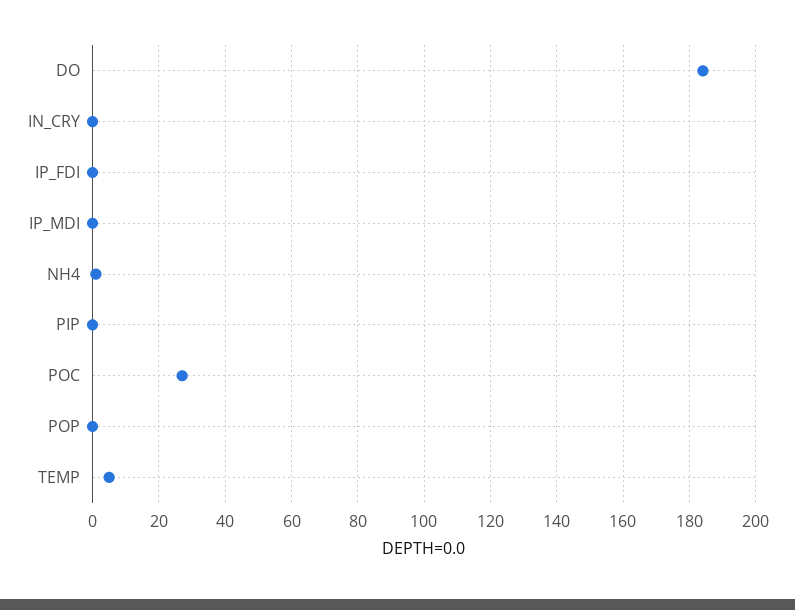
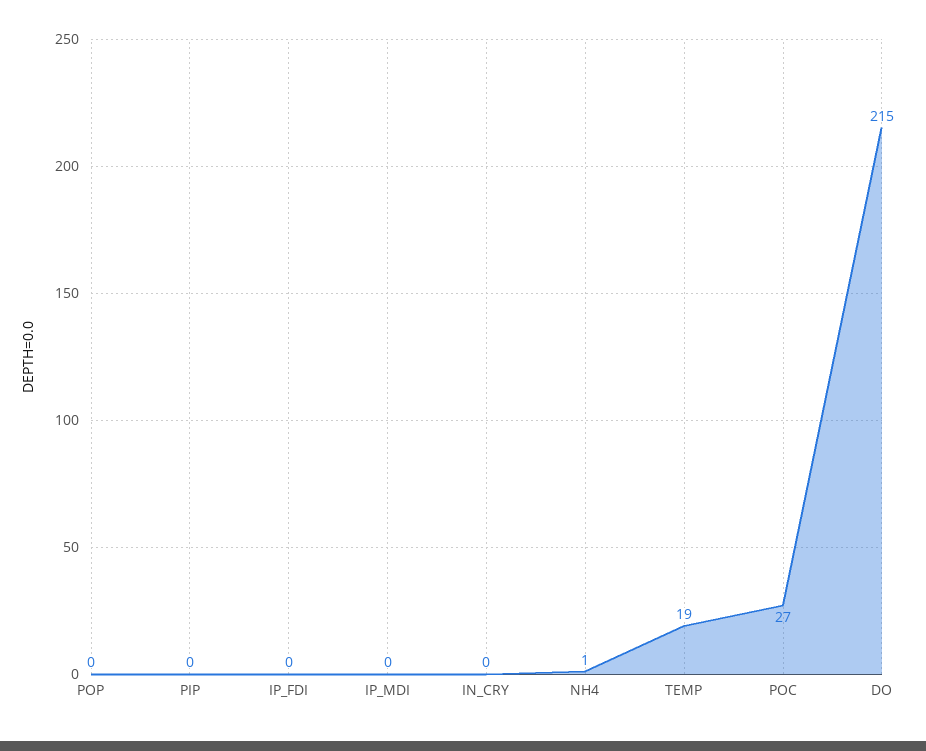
  {
-   "DO": 185,
+   "DO": 215,
    "IN_CRY": 0,
    "IP_FDI": 0,
    "IP_MDI": 0,
    "NH4": 1,
    "PIP": 0,
    "POC": 27,
    "POP": 0,
-   "TEMP": 5
+   "TEMP": 19
  }

